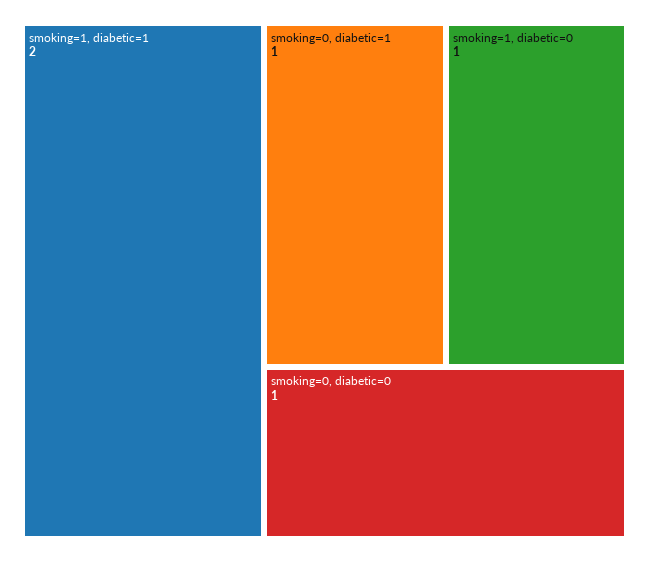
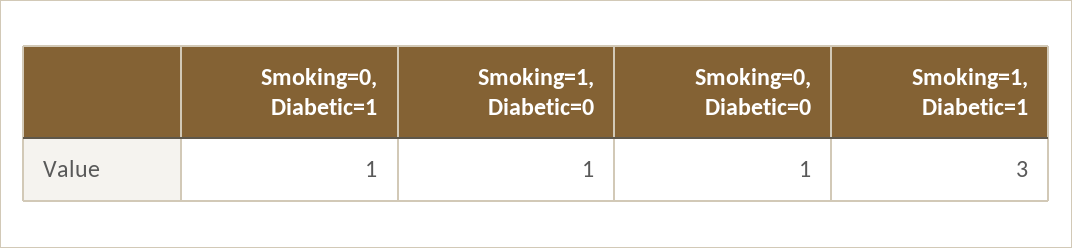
  {
-   "smoking=1, diabetic=1": 2,
+   "smoking=1, diabetic=1": 3,
    "smoking=0, diabetic=1": 1,
    "smoking=1, diabetic=0": 1,
    "smoking=0, diabetic=0": 1
  }

